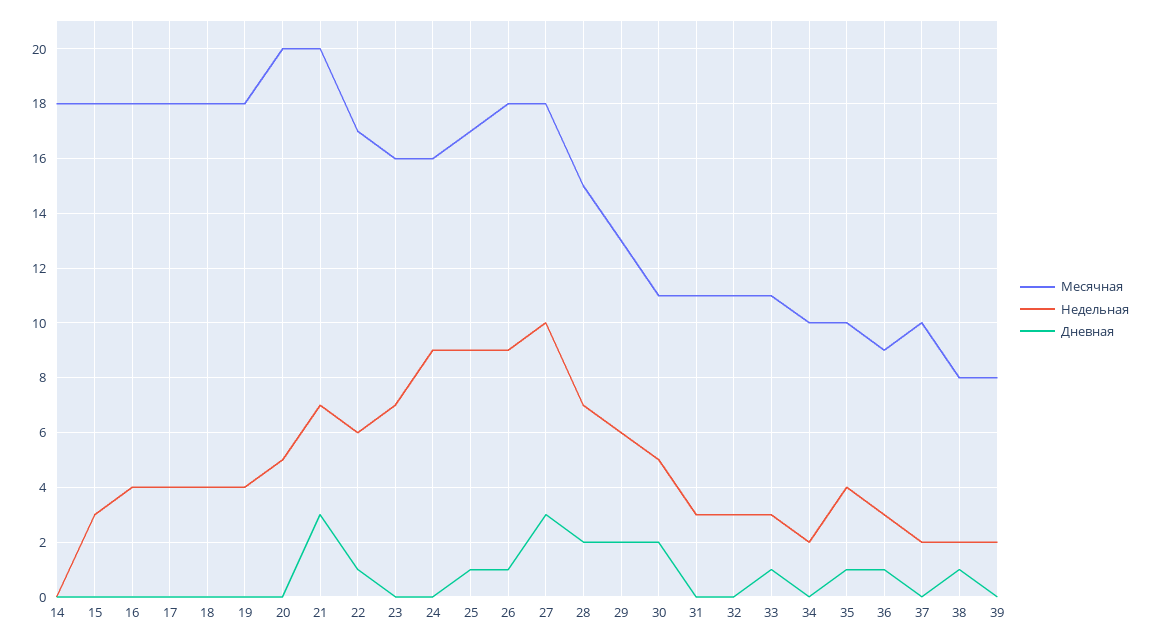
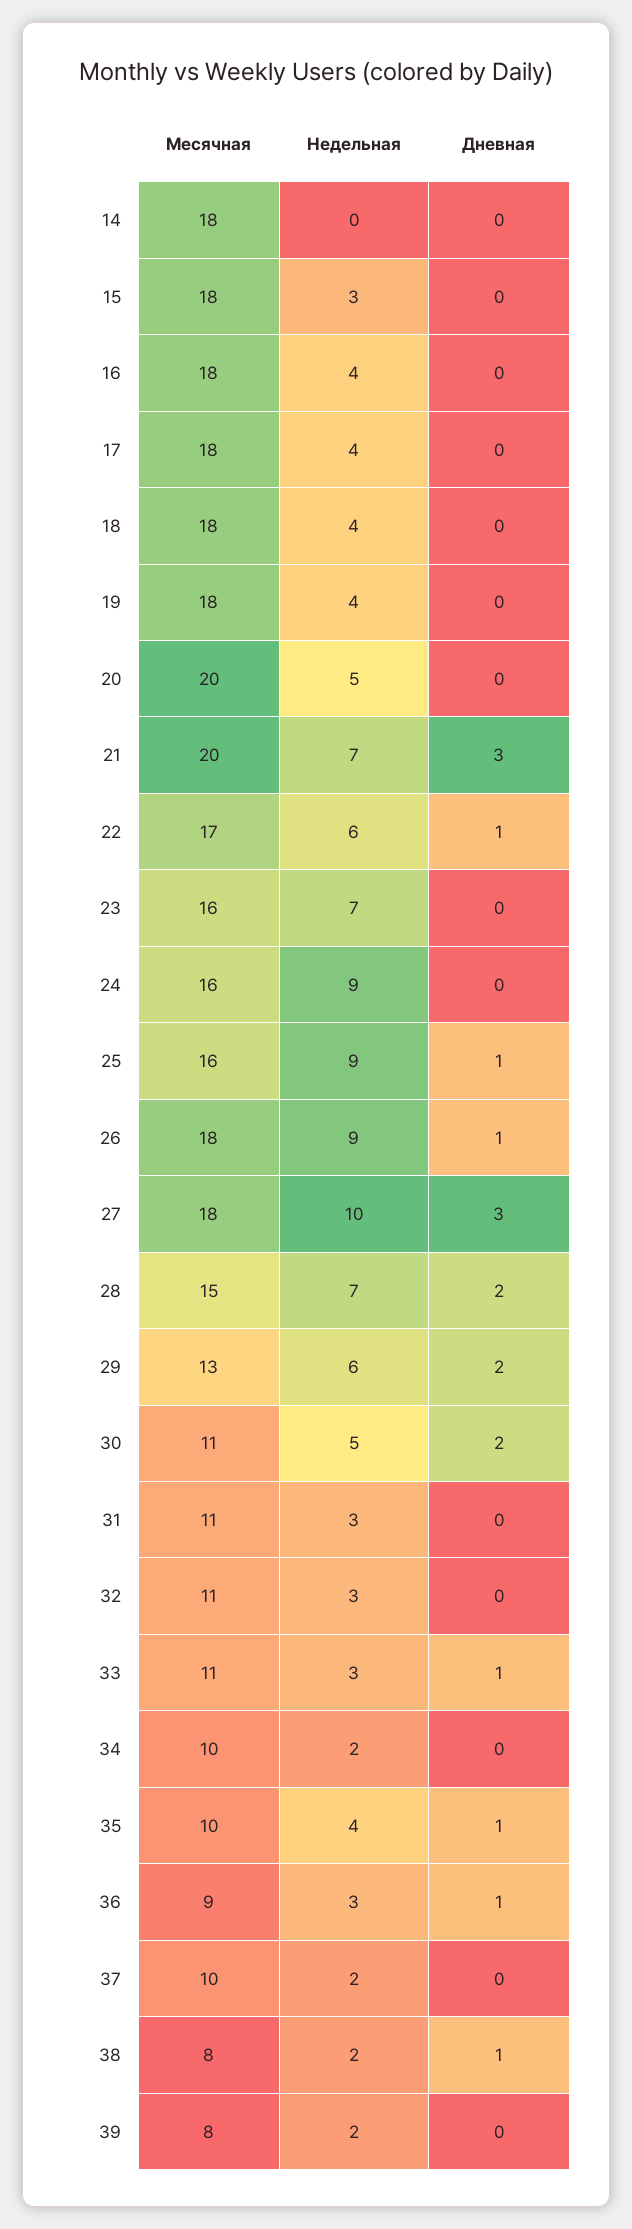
  {
    "Месячная": {
      "14": 18,
      "15": 18,
      "16": 18,
      "17": 18,
      "18": 18,
      "19": 18,
      "20": 20,
      "21": 20,
      "22": 17,
      "23": 16,
      "24": 16,
-     "25": 17,
+     "25": 16,
      "26": 18,
      "27": 18,
      "28": 15,
      "29": 13,
      "30": 11,
      "31": 11,
      "32": 11,
      "33": 11,
      "34": 10,
      "35": 10,
      "36": 9,
      "37": 10,
      "38": 8,
      "39": 8
    },
    "Недельная": {
      "14": 0,
      "15": 3,
      "16": 4,
      "17": 4,
      "18": 4,
      "19": 4,
      "20": 5,
      "21": 7,
      "22": 6,
      "23": 7,
      "24": 9,
      "25": 9,
      "26": 9,
      "27": 10,
      "28": 7,
      "29": 6,
      "30": 5,
      "31": 3,
      "32": 3,
      "33": 3,
      "34": 2,
      "35": 4,
      "36": 3,
      "37": 2,
      "38": 2,
      "39": 2
    },
    "Дневная": {
      "14": 0,
      "15": 0,
      "16": 0,
      "17": 0,
      "18": 0,
      "19": 0,
      "20": 0,
      "21": 3,
      "22": 1,
      "23": 0,
      "24": 0,
      "25": 1,
      "26": 1,
      "27": 3,
      "28": 2,
      "29": 2,
      "30": 2,
      "31": 0,
      "32": 0,
      "33": 1,
      "34": 0,
      "35": 1,
      "36": 1,
      "37": 0,
      "38": 1,
      "39": 0
    }
  }

